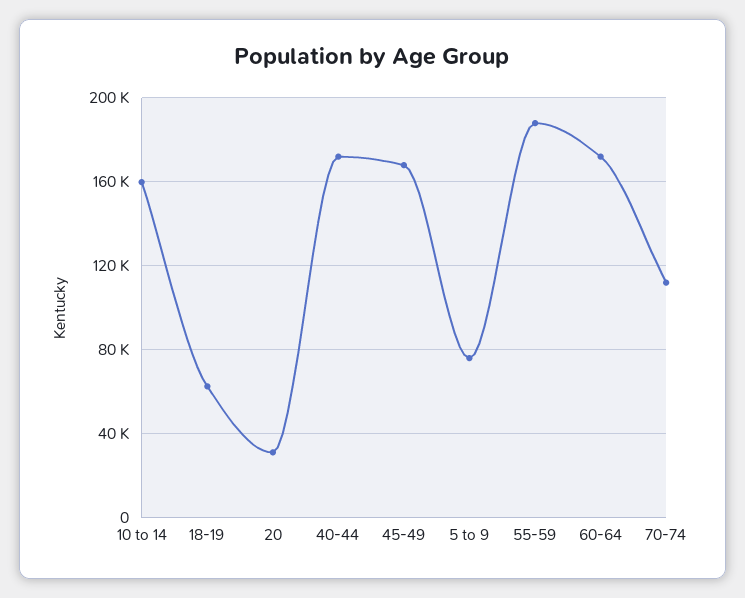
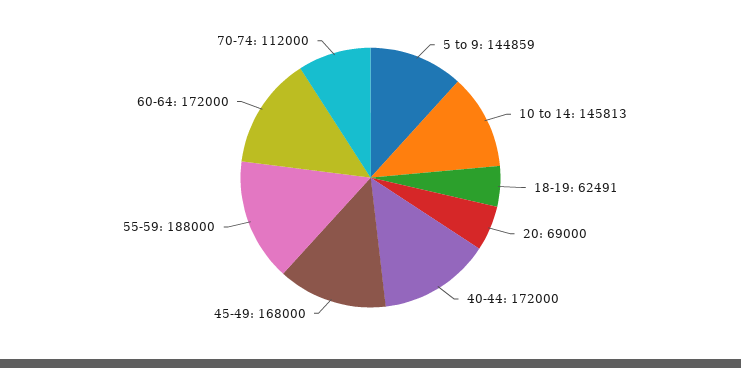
  {
-   "10 to 14": 160000,
+   "10 to 14": 145813,
    "18-19": 62491,
-   "20": 30000,
+   "20": 69000,
    "40-44": 172000,
    "45-49": 168000,
-   "5 to 9": 75000,
+   "5 to 9": 144859,
    "55-59": 188000,
    "60-64": 172000,
    "70-74": 112000
  }

